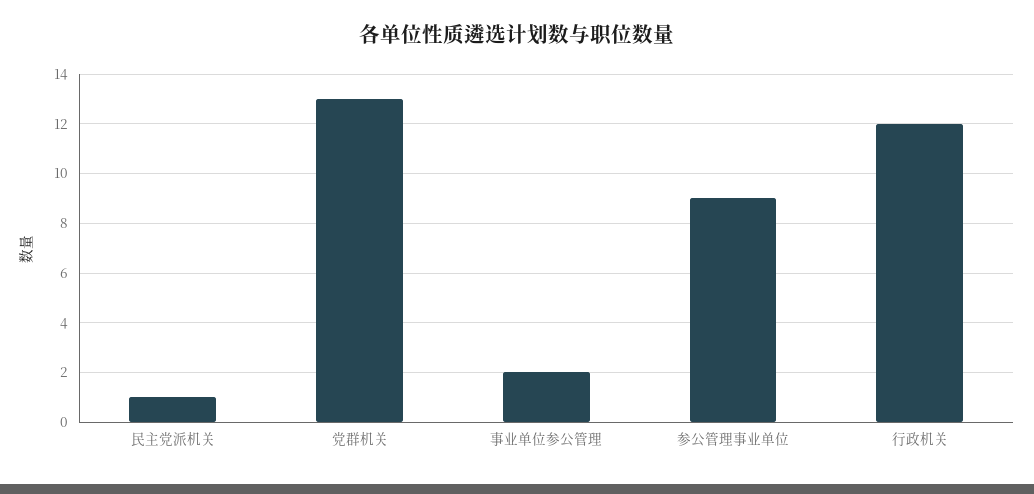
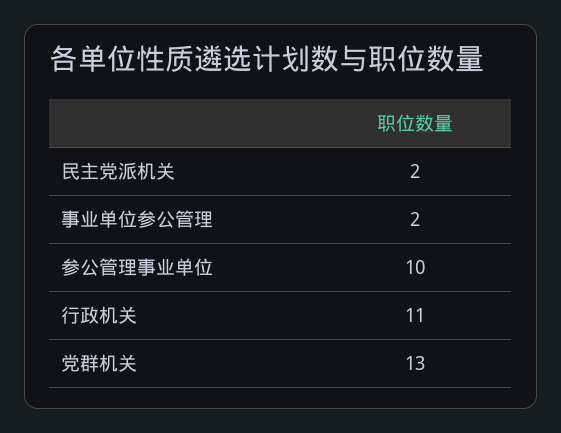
  {
-   "民主党派机关": 1,
+   "民主党派机关": 2,
    "党群机关": 13,
    "事业单位参公管理": 2,
-   "参公管理事业单位": 9,
+   "参公管理事业单位": 10,
-   "行政机关": 12
+   "行政机关": 11
  }

